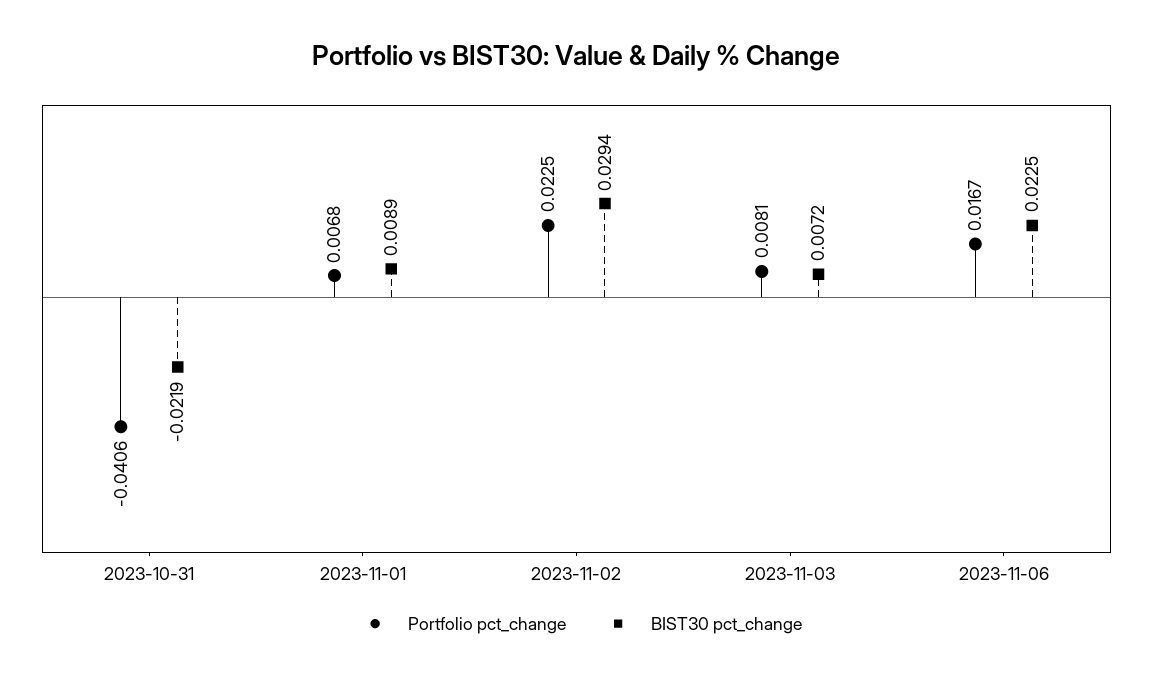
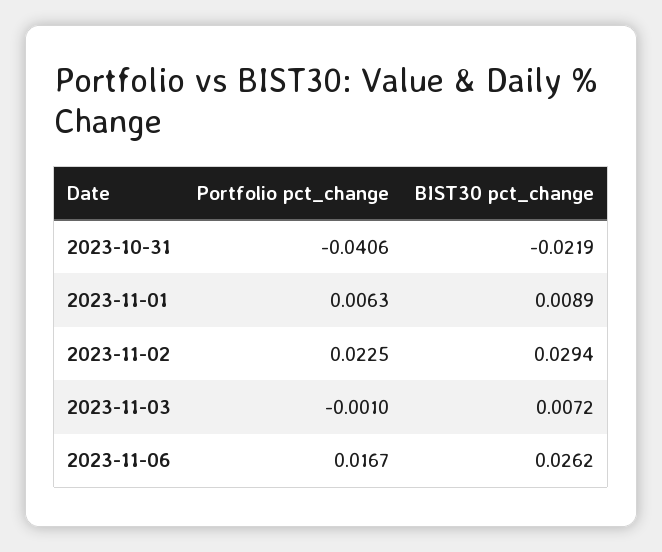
  {
    "Portfolio pct_change": {
      "2023-10-31": -0.0406,
-     "2023-11-01": 0.0068,
+     "2023-11-01": 0.0063,
      "2023-11-02": 0.0225,
-     "2023-11-03": 0.0081,
+     "2023-11-03": -0.001,
      "2023-11-06": 0.0167
    },
    "BIST30 pct_change": {
      "2023-10-31": -0.0219,
      "2023-11-01": 0.0089,
      "2023-11-02": 0.0294,
      "2023-11-03": 0.0072,
-     "2023-11-06": 0.0225
+     "2023-11-06": 0.0262
    }
  }

